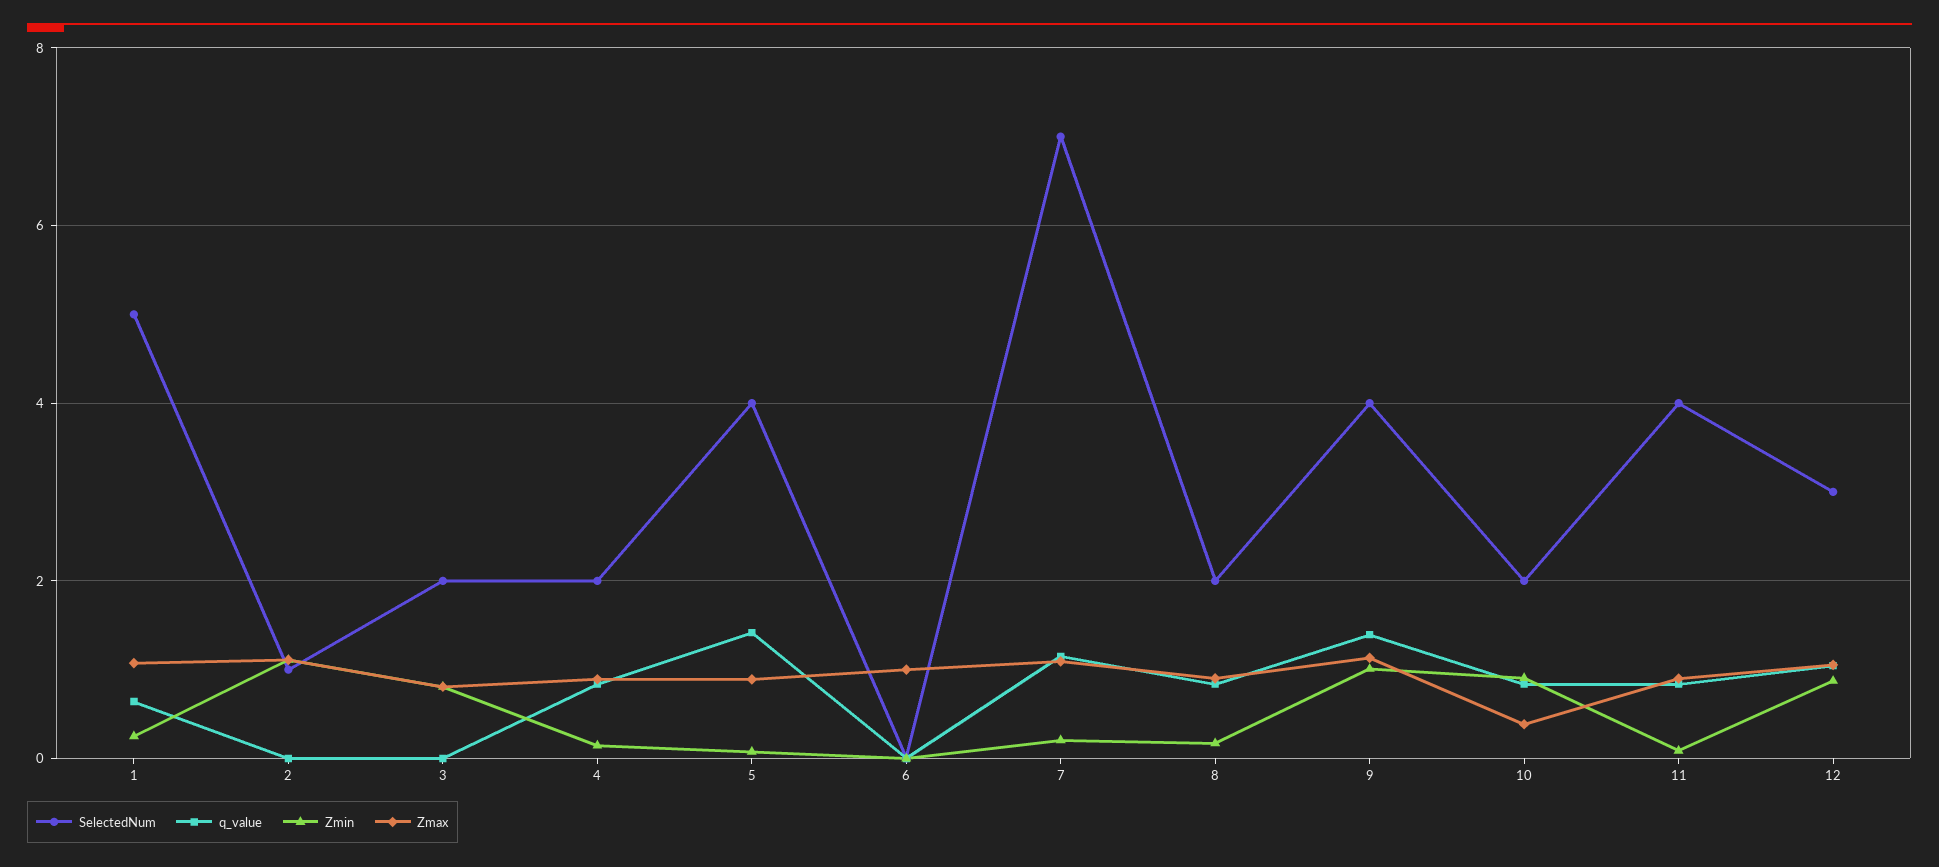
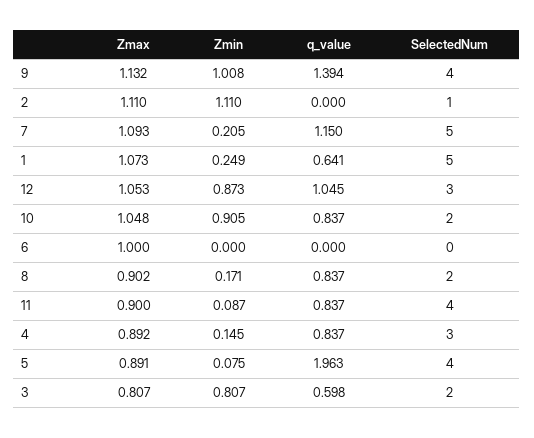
  {
    "SelectedNum": {
      "1": 5,
      "2": 1,
      "3": 2,
-     "4": 2,
+     "4": 3,
      "5": 4,
      "6": 0,
-     "7": 7,
+     "7": 5,
      "8": 2,
      "9": 4,
      "10": 2,
      "11": 4,
      "12": 3
    },
    "q_value": {
      "1": 0.641,
      "2": 0,
-     "3": 0,
+     "3": 0.598,
      "4": 0.837,
-     "5": 1.4,
+     "5": 1.963,
      "6": 0,
      "7": 1.15,
      "8": 0.837,
      "9": 1.394,
      "10": 0.837,
      "11": 0.837,
      "12": 1.045
    },
    "Zmin": {
      "1": 0.249,
      "2": 1.11,
      "3": 0.807,
      "4": 0.145,
      "5": 0.075,
      "6": 0,
      "7": 0.205,
      "8": 0.171,
      "9": 1.008,
      "10": 0.905,
      "11": 0.087,
      "12": 0.873
    },
    "Zmax": {
      "1": 1.073,
      "2": 1.11,
      "3": 0.807,
      "4": 0.892,
      "5": 0.891,
      "6": 1,
      "7": 1.093,
      "8": 0.902,
      "9": 1.132,
-     "10": 0.4,
+     "10": 1.048,
      "11": 0.9,
      "12": 1.053
    }
  }

